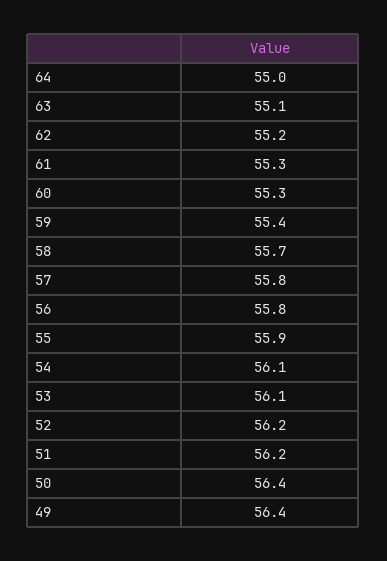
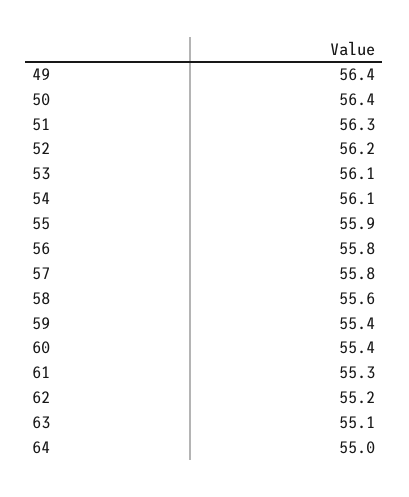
  {
    "64": 55,
    "63": 55.1,
    "62": 55.2,
    "61": 55.3,
-   "60": 55.3,
+   "60": 55.4,
    "59": 55.4,
-   "58": 55.7,
+   "58": 55.6,
    "57": 55.8,
    "56": 55.8,
    "55": 55.9,
    "54": 56.1,
    "53": 56.1,
    "52": 56.2,
-   "51": 56.2,
+   "51": 56.3,
    "50": 56.4,
    "49": 56.4
  }

